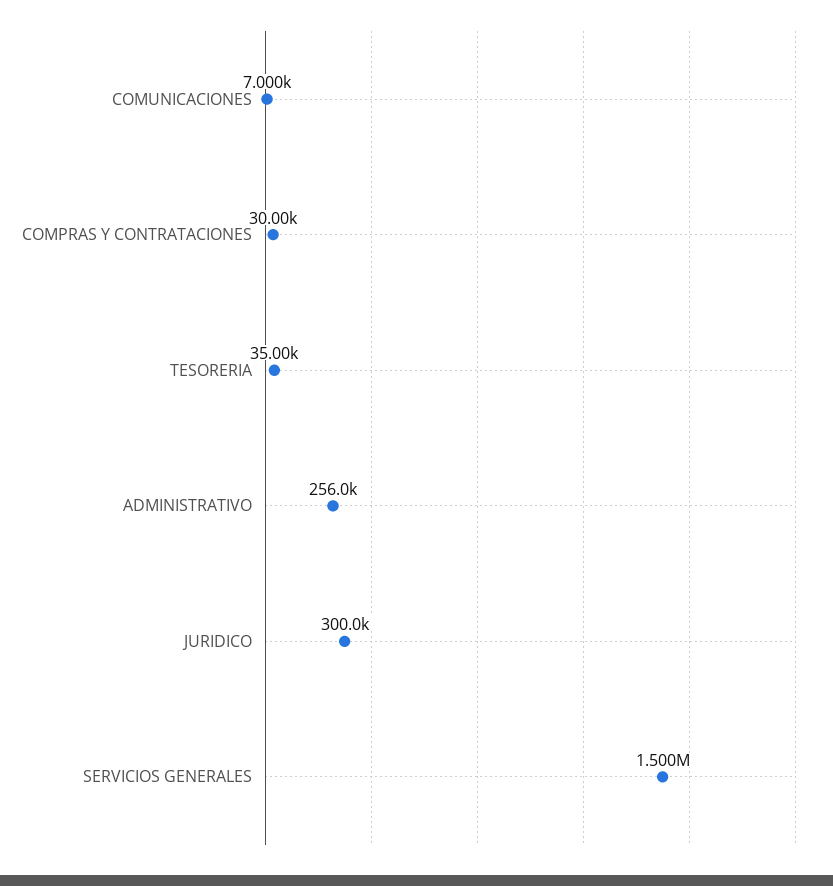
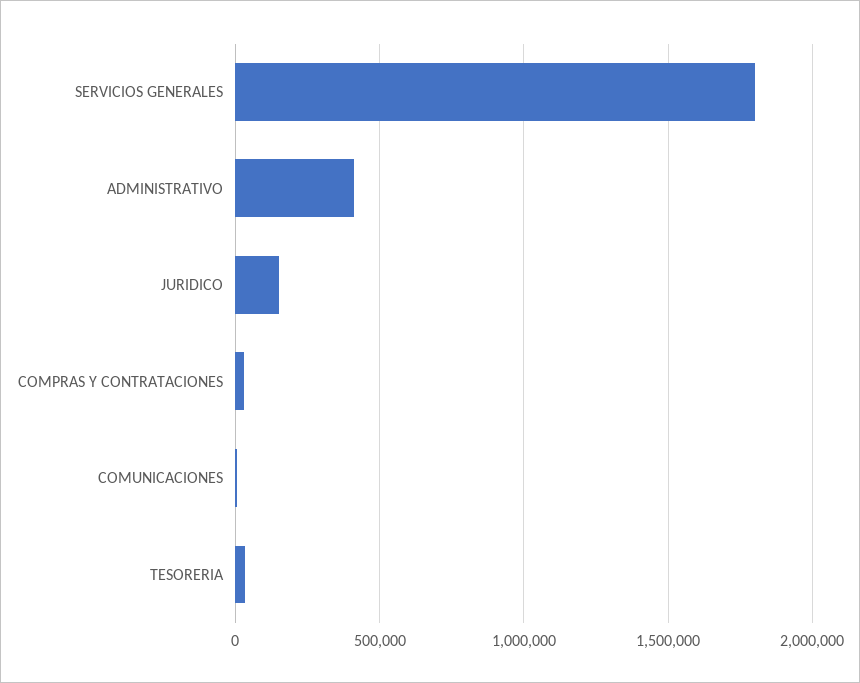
  {
    "COMUNICACIONES": 7000,
    "COMPRAS Y CONTRATACIONES": 30000,
    "TESORERIA": 35000,
-   "ADMINISTRATIVO": 256000,
+   "ADMINISTRATIVO": 400000,
-   "JURIDICO": 300000,
+   "JURIDICO": 150000,
-   "SERVICIOS GENERALES": 1500000
+   "SERVICIOS GENERALES": 1800000
  }

